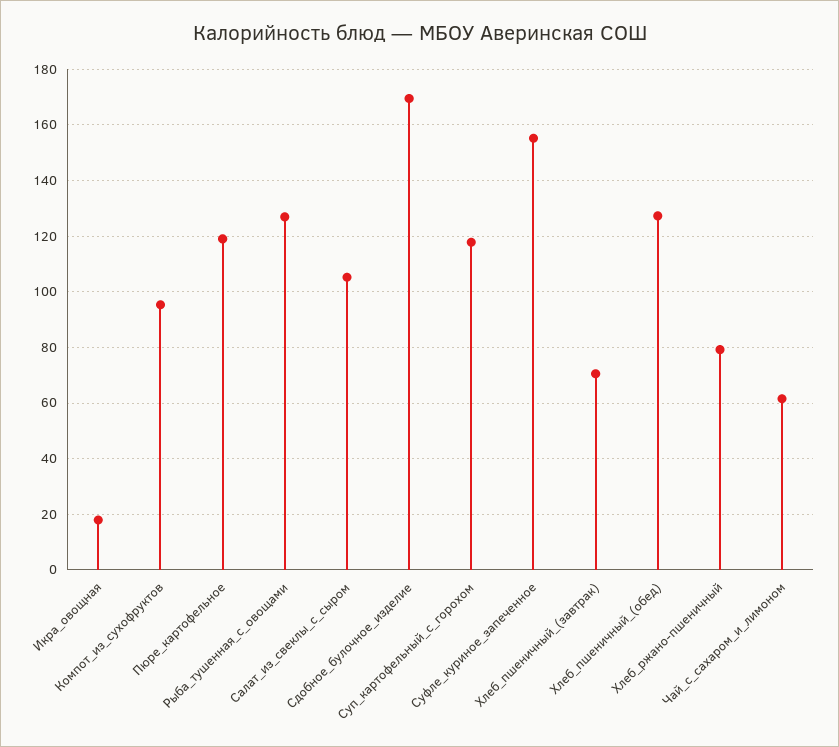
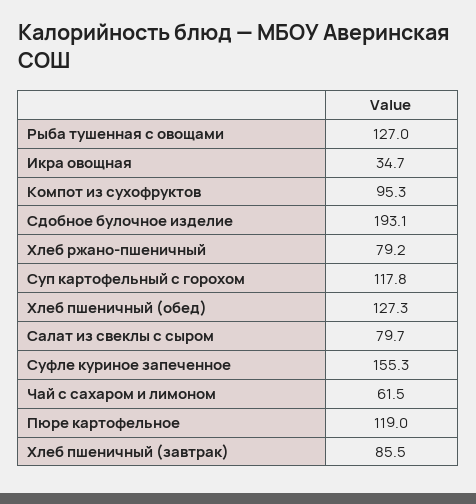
  {
-   "Икра_овощная": 17.5,
+   "Икра_овощная": 34.7,
    "Компот_из_сухофруктов": 95.3,
    "Пюре_картофельное": 119,
    "Рыба_тушенная_с_овощами": 127,
-   "Салат_из_свеклы_с_сыром": 105,
+   "Салат_из_свеклы_с_сыром": 79.7,
-   "Сдобное_булочное_изделие": 170,
+   "Сдобное_булочное_изделие": 193.1,
    "Суп_картофельный_с_горохом": 117.8,
    "Суфле_куриное_запеченное": 155.3,
-   "Хлеб_пшеничный_(завтрак)": 70,
+   "Хлеб_пшеничный_(завтрак)": 85.5,
    "Хлеб_пшеничный_(обед)": 127.3,
    "Хлеб_ржано-пшеничный": 79.2,
    "Чай_с_сахаром_и_лимоном": 61.5
  }

